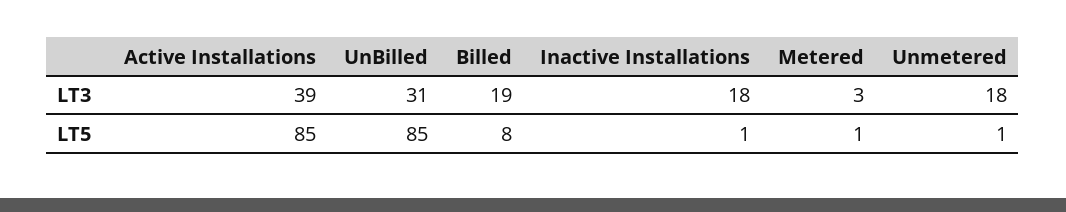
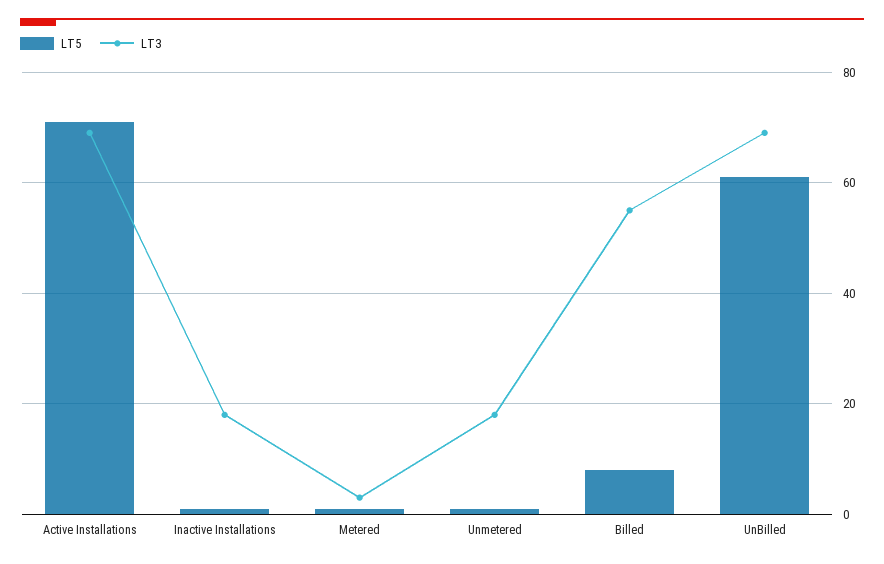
  {
    "LT3": {
-     "Active Installations": 39,
+     "Active Installations": 70,
-     "UnBilled": 31,
+     "UnBilled": 70,
-     "Billed": 19,
+     "Billed": 55,
      "Inactive Installations": 18,
      "Metered": 3,
      "Unmetered": 18
    },
    "LT5": {
-     "Active Installations": 85,
+     "Active Installations": 70,
-     "UnBilled": 85,
+     "UnBilled": 60,
      "Billed": 8,
      "Inactive Installations": 1,
      "Metered": 1,
      "Unmetered": 1
    }
  }

